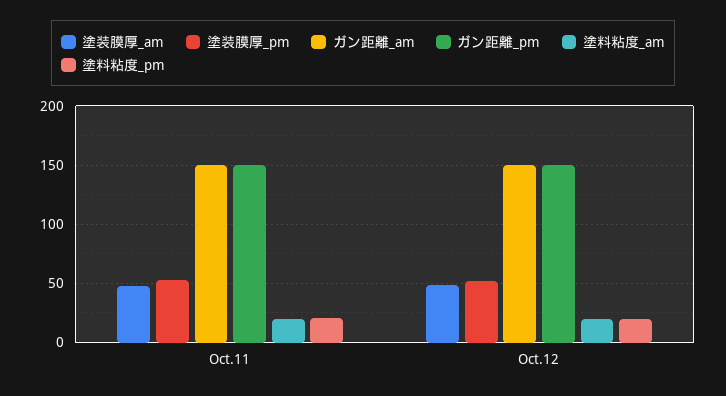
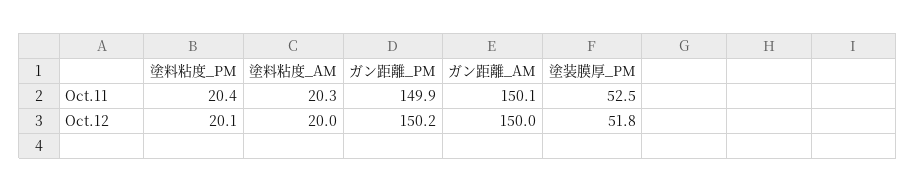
  {
-   "塗装膜厚_am": {
-     "Oct.11": 50,
-     "Oct.12": 50
-   },
    "塗装膜厚_pm": {
      "Oct.11": 52.5,
      "Oct.12": 51.8
    },
    "ガン距離_am": {
      "Oct.11": 150.1,
      "Oct.12": 150
    },
    "ガン距離_pm": {
      "Oct.11": 149.9,
      "Oct.12": 150.2
    },
    "塗料粘度_am": {
      "Oct.11": 20.3,
      "Oct.12": 20
    },
    "塗料粘度_pm": {
      "Oct.11": 20.4,
      "Oct.12": 20.1
    }
  }

